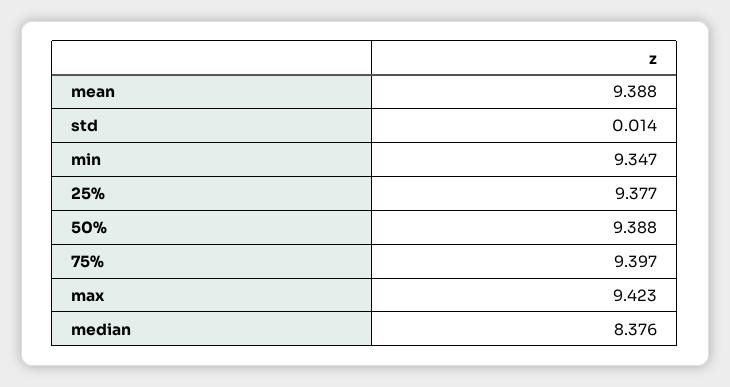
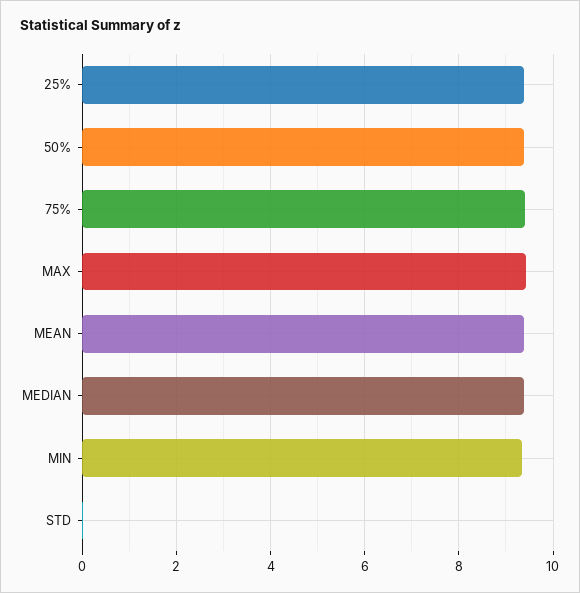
  {
    "mean": 9.388,
    "std": 0.014,
    "min": 9.347,
    "25%": 9.377,
    "50%": 9.388,
    "75%": 9.397,
    "max": 9.423,
-   "median": 8.376
+   "median": 9.4
  }

